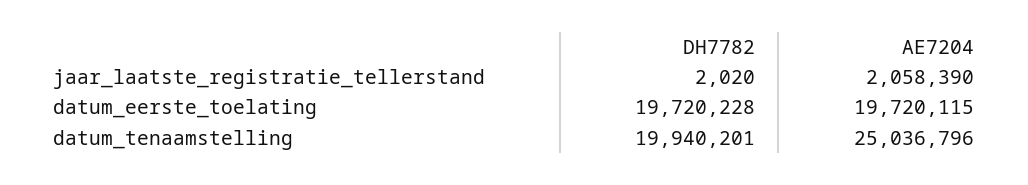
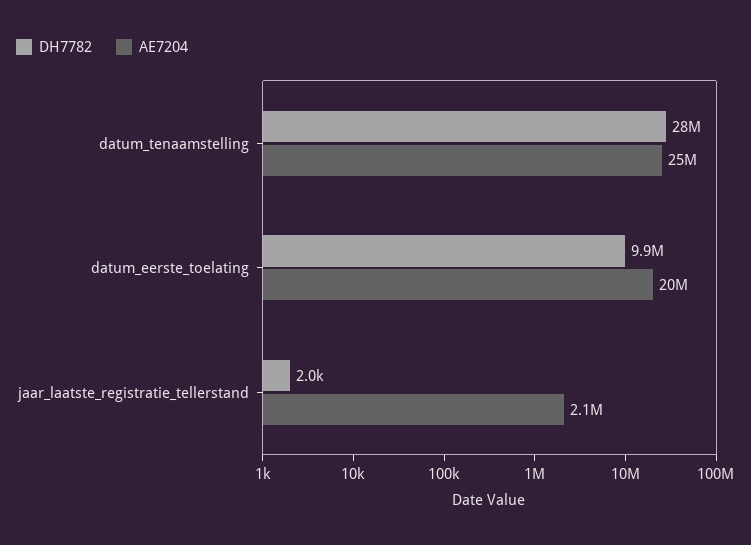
  {
    "DH7782": {
      "jaar_laatste_registratie_tellerstand": 2020,
-     "datum_eerste_toelating": 19720228,
+     "datum_eerste_toelating": 9900000,
-     "datum_tenaamstelling": 19940201
+     "datum_tenaamstelling": 28000000
    },
    "AE7204": {
      "jaar_laatste_registratie_tellerstand": 2058390,
      "datum_eerste_toelating": 19720115,
      "datum_tenaamstelling": 25036796
    }
  }

